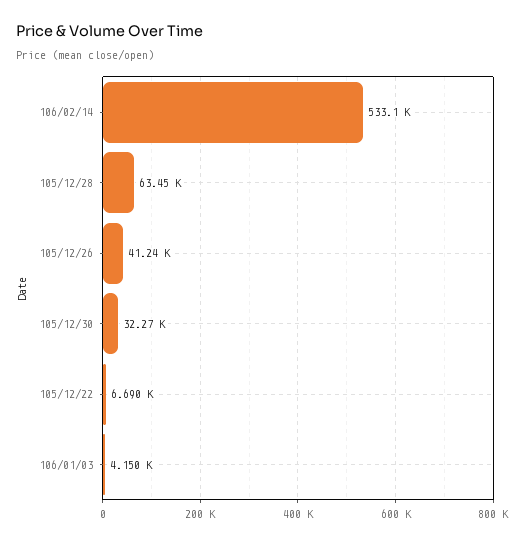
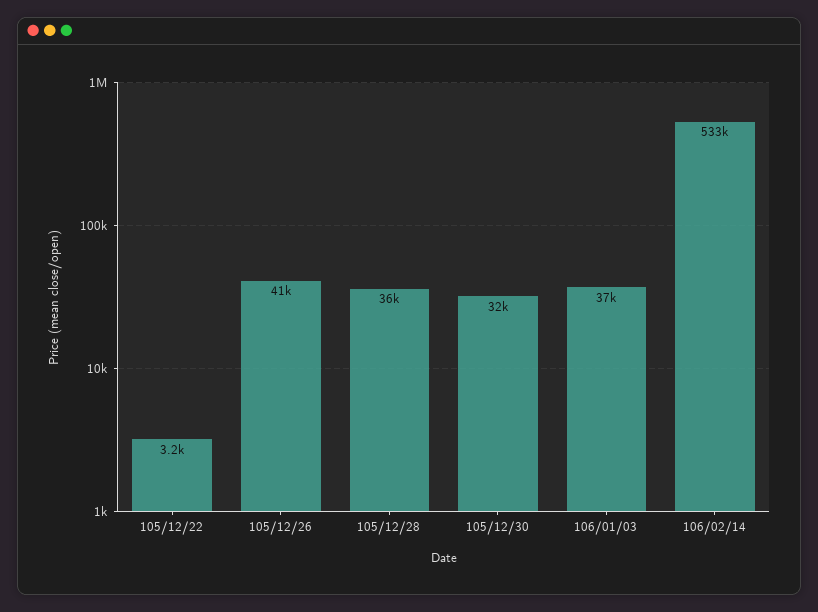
  {
    "106/02/14": 533100,
-   "105/12/28": 63450,
+   "105/12/28": 36000,
    "105/12/26": 41240,
    "105/12/30": 32270,
-   "105/12/22": 6690,
+   "105/12/22": 3200,
-   "106/01/03": 4150
+   "106/01/03": 37000
  }

